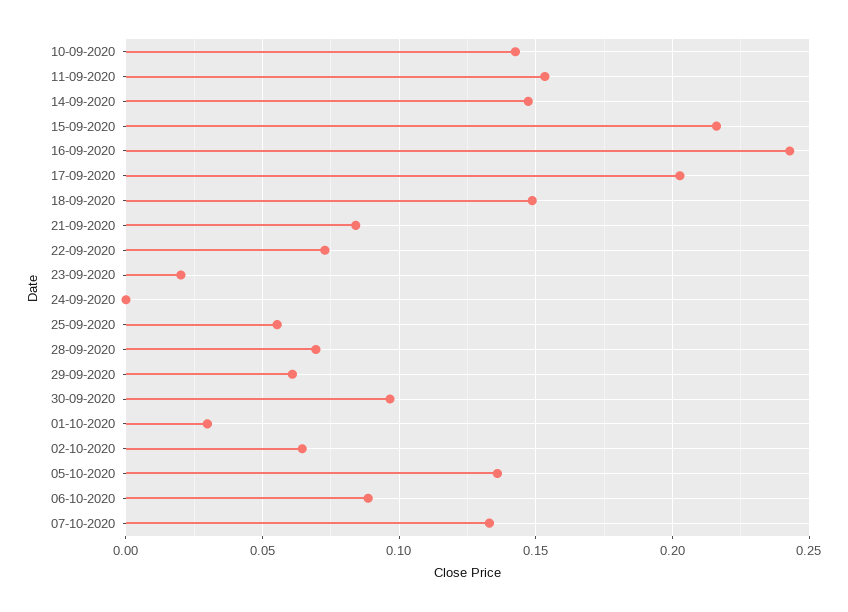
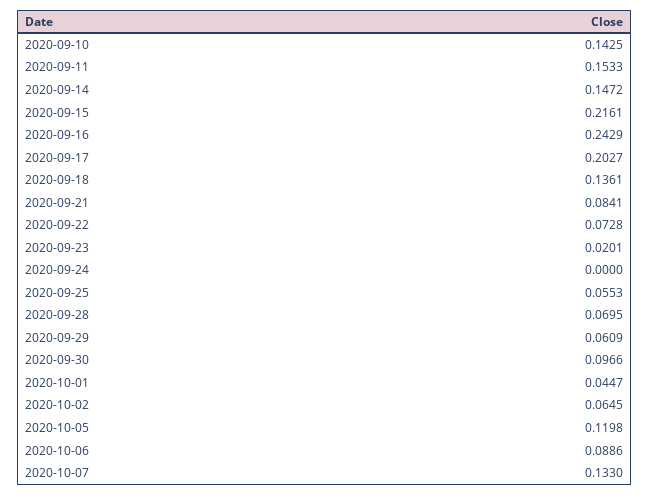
  {
    "10-09-2020": 0.1425,
    "11-09-2020": 0.1533,
    "14-09-2020": 0.1472,
    "15-09-2020": 0.2161,
    "16-09-2020": 0.2429,
    "17-09-2020": 0.2027,
-   "18-09-2020": 0.15,
+   "18-09-2020": 0.1361,
    "21-09-2020": 0.0841,
    "22-09-2020": 0.0728,
    "23-09-2020": 0.0201,
    "24-09-2020": 0,
    "25-09-2020": 0.0553,
    "28-09-2020": 0.0695,
    "29-09-2020": 0.0609,
    "30-09-2020": 0.0966,
-   "01-10-2020": 0.03,
+   "01-10-2020": 0.0447,
    "02-10-2020": 0.0645,
-   "05-10-2020": 0.135,
+   "05-10-2020": 0.1198,
    "06-10-2020": 0.0886,
    "07-10-2020": 0.133
  }

